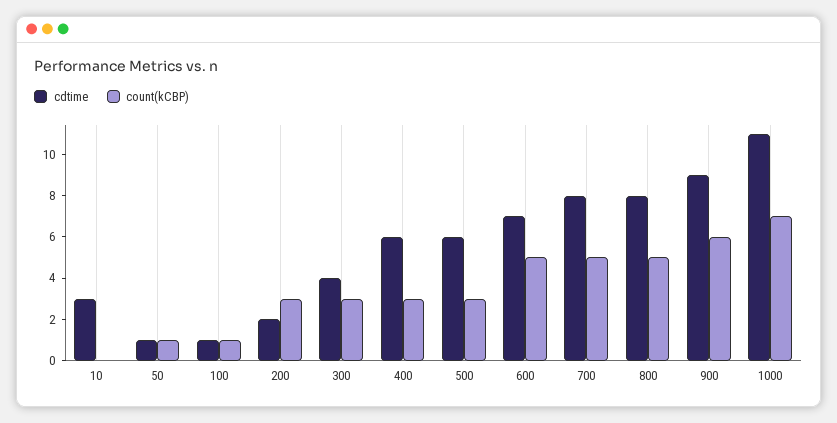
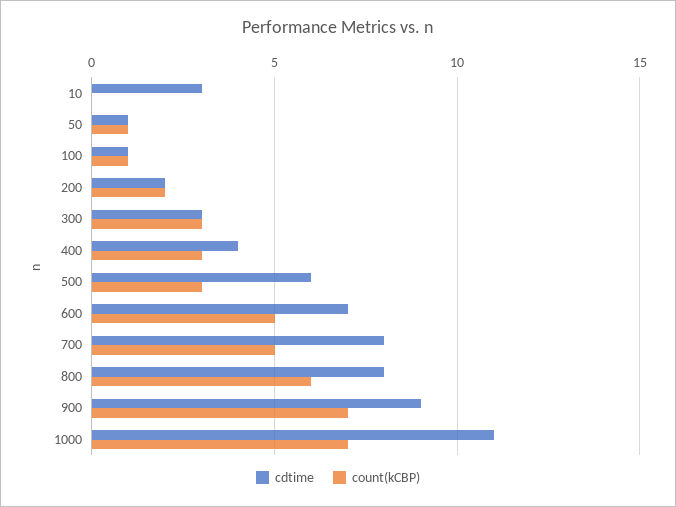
  {
    "cdtime": {
      "10": 3,
      "50": 1,
      "100": 1,
      "200": 2,
-     "300": 4,
+     "300": 3,
-     "400": 6,
+     "400": 4,
      "500": 6,
      "600": 7,
      "700": 8,
      "800": 8,
      "900": 9,
      "1000": 11
    },
    "count(kCBP)": {
      "10": 0,
      "50": 1,
      "100": 1,
-     "200": 3,
+     "200": 2,
      "300": 3,
      "400": 3,
      "500": 3,
      "600": 5,
      "700": 5,
-     "800": 5,
+     "800": 6,
-     "900": 6,
+     "900": 7,
      "1000": 7
    }
  }

